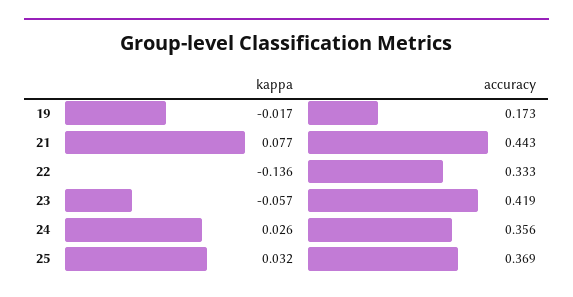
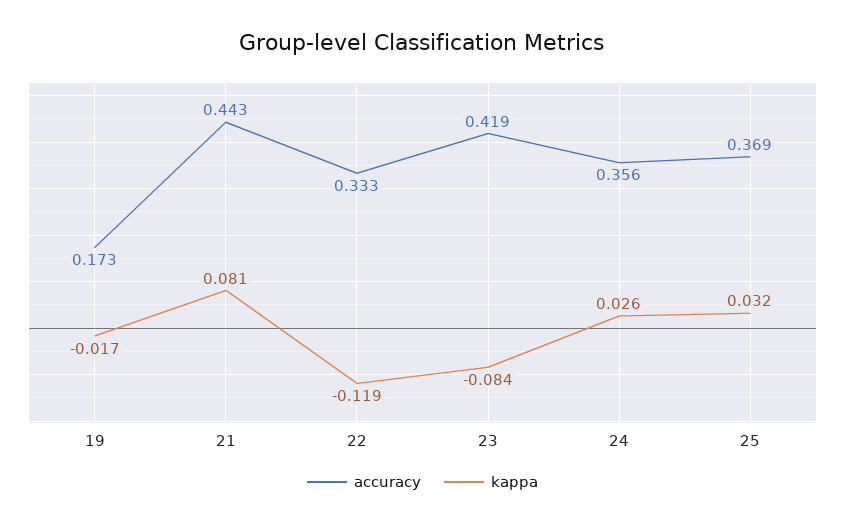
  {
    "kappa": {
      "19": -0.017,
-     "21": 0.077,
+     "21": 0.081,
-     "22": -0.136,
+     "22": -0.119,
-     "23": -0.057,
+     "23": -0.084,
      "24": 0.026,
      "25": 0.032
    },
    "accuracy": {
      "19": 0.173,
      "21": 0.443,
      "22": 0.333,
      "23": 0.419,
      "24": 0.356,
      "25": 0.369
    }
  }

